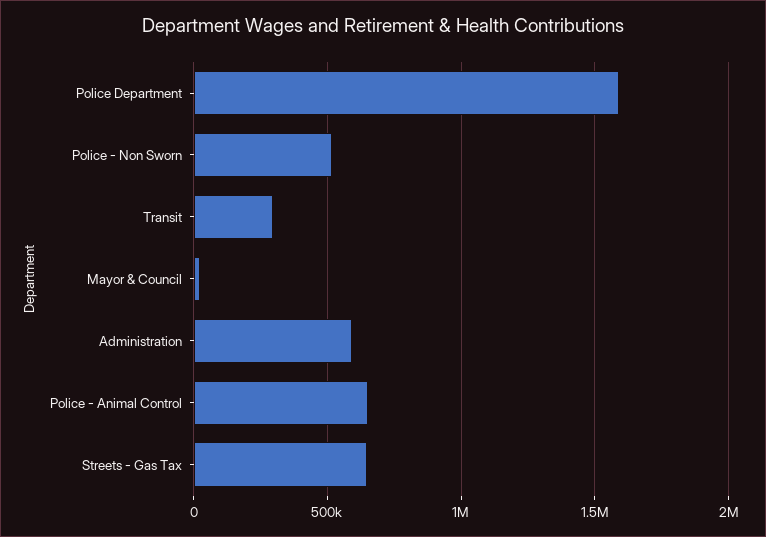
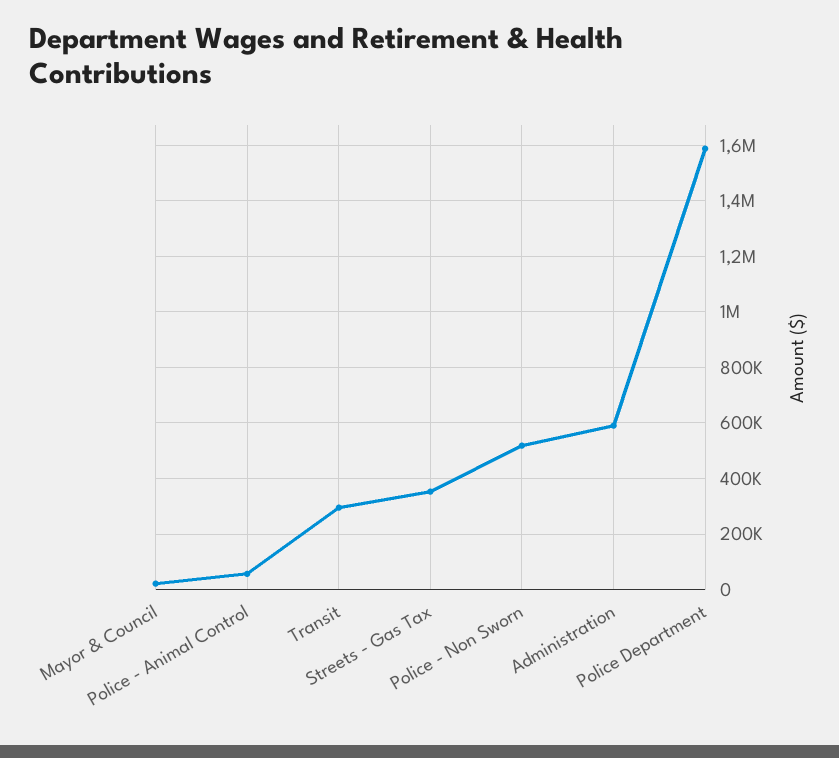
  {
    "Police Department": 1600000,
    "Police - Non Sworn": 525000,
    "Transit": 300000,
    "Mayor & Council": 25000,
    "Administration": 600000,
-   "Police - Animal Control": 650000,
+   "Police - Animal Control": 50000,
-   "Streets - Gas Tax": 650000
+   "Streets - Gas Tax": 350000
  }

